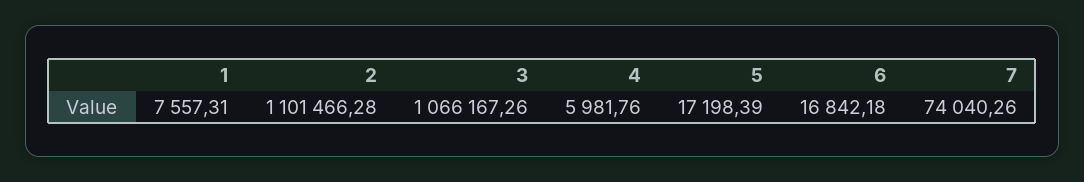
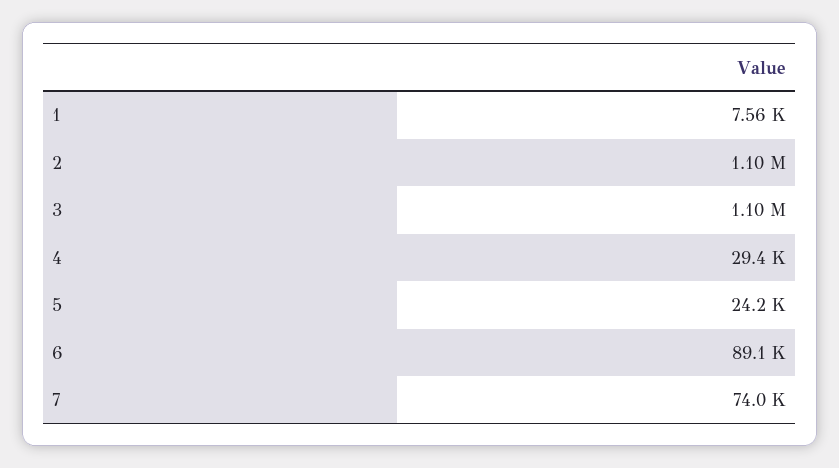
  {
    "1": 7557.31,
    "2": 1101466.28,
-   "3": 1066167.26,
+   "3": 1100000,
-   "4": 5981.76,
+   "4": 29400,
-   "5": 17198.39,
+   "5": 24200,
-   "6": 16842.18,
+   "6": 89100,
    "7": 74040.26
  }

